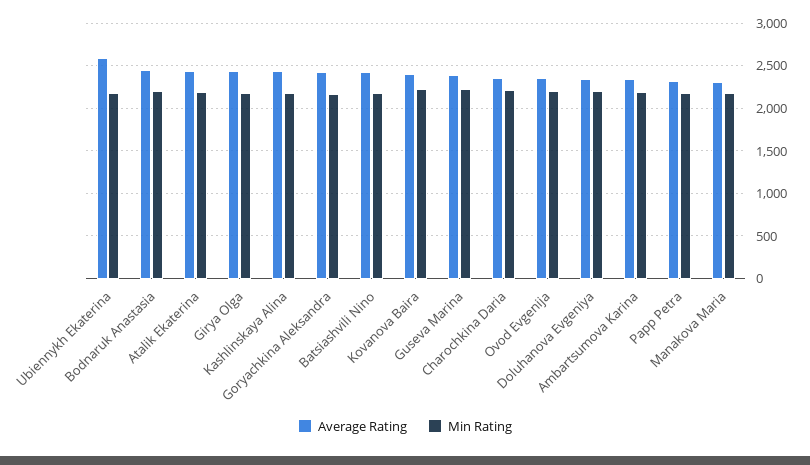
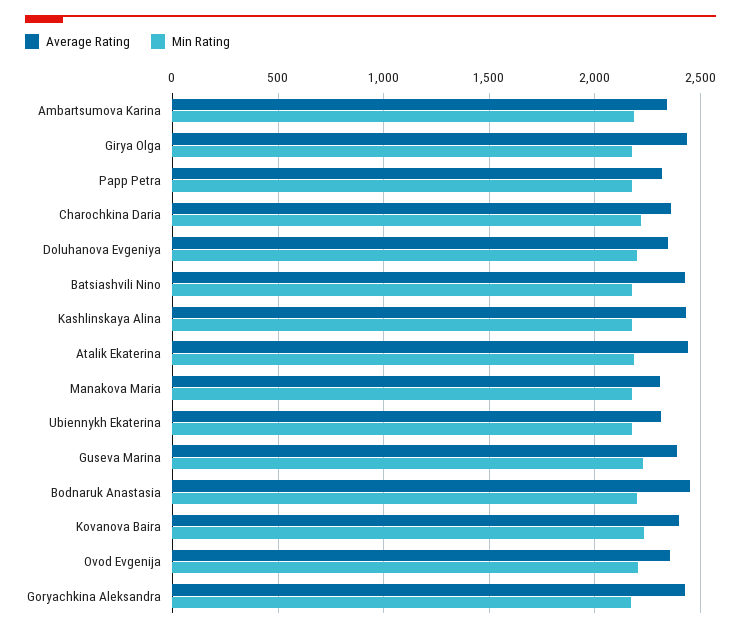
  {
    "Average Rating": {
-     "Ubiennykh Ekaterina": 2600,
+     "Ubiennykh Ekaterina": 2300,
      "Bodnaruk Anastasia": 2450,
      "Atalik Ekaterina": 2450,
      "Girya Olga": 2450,
      "Kashlinskaya Alina": 2450,
      "Goryachkina Aleksandra": 2450,
      "Batsiashvili Nino": 2450,
      "Kovanova Baira": 2400,
      "Guseva Marina": 2400,
      "Charochkina Daria": 2350,
      "Ovod Evgenija": 2350,
      "Doluhanova Evgeniya": 2350,
      "Ambartsumova Karina": 2350,
      "Papp Petra": 2300,
      "Manakova Maria": 2300
    },
    "Min Rating": {
      "Ubiennykh Ekaterina": 2200,
      "Bodnaruk Anastasia": 2200,
      "Atalik Ekaterina": 2200,
      "Girya Olga": 2200,
      "Kashlinskaya Alina": 2200,
      "Goryachkina Aleksandra": 2150,
      "Batsiashvili Nino": 2150,
      "Kovanova Baira": 2250,
      "Guseva Marina": 2250,
      "Charochkina Daria": 2200,
      "Ovod Evgenija": 2200,
      "Doluhanova Evgeniya": 2200,
      "Ambartsumova Karina": 2200,
      "Papp Petra": 2200,
      "Manakova Maria": 2150
    }
  }

